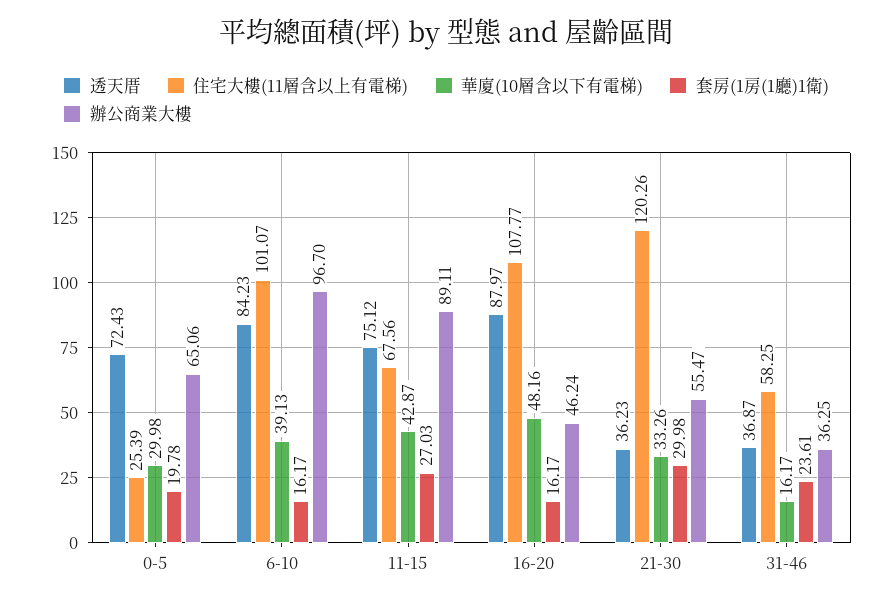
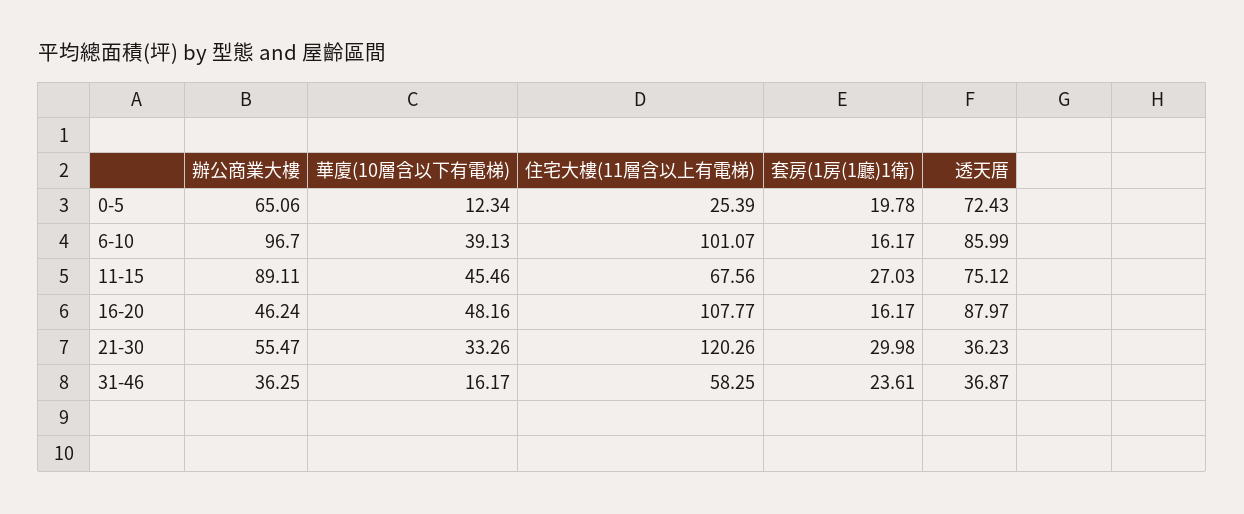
  {
    "透天厝": {
      "0-5": 72.43,
-     "6-10": 84.23,
+     "6-10": 85.99,
      "11-15": 75.12,
      "16-20": 87.97,
      "21-30": 36.23,
      "31-46": 36.87
    },
    "住宅大樓(11層含以上有電梯)": {
      "0-5": 25.39,
      "6-10": 101.07,
      "11-15": 67.56,
      "16-20": 107.77,
      "21-30": 120.26,
      "31-46": 58.25
    },
    "華廈(10層含以下有電梯)": {
-     "0-5": 29.98,
+     "0-5": 12.34,
      "6-10": 39.13,
-     "11-15": 42.87,
+     "11-15": 45.46,
      "16-20": 48.16,
      "21-30": 33.26,
      "31-46": 16.17
    },
    "套房(1房(1廳)1衛)": {
      "0-5": 19.78,
      "6-10": 16.17,
      "11-15": 27.03,
      "16-20": 16.17,
      "21-30": 29.98,
      "31-46": 23.61
    },
    "辦公商業大樓": {
      "0-5": 65.06,
      "6-10": 96.7,
      "11-15": 89.11,
      "16-20": 46.24,
      "21-30": 55.47,
      "31-46": 36.25
    }
  }

